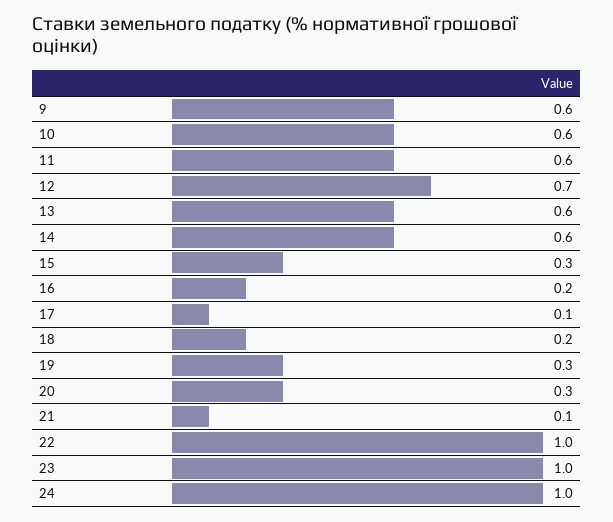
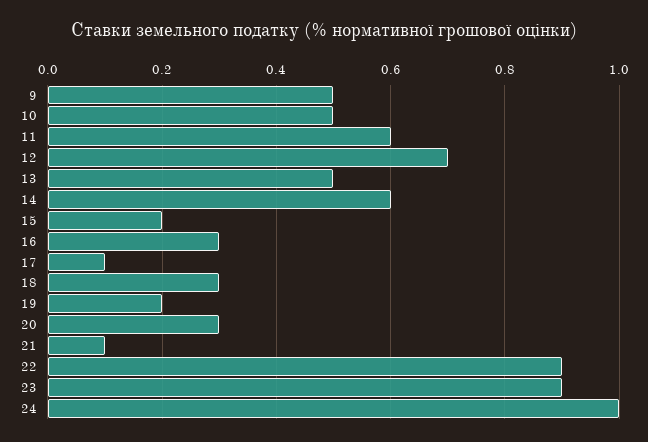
  {
-   "9": 0.6,
+   "9": 0.5,
-   "10": 0.6,
+   "10": 0.5,
    "11": 0.6,
    "12": 0.7,
-   "13": 0.6,
+   "13": 0.5,
    "14": 0.6,
-   "15": 0.3,
+   "15": 0.2,
-   "16": 0.2,
+   "16": 0.3,
    "17": 0.1,
-   "18": 0.2,
+   "18": 0.3,
-   "19": 0.3,
+   "19": 0.2,
    "20": 0.3,
    "21": 0.1,
-   "22": 1,
+   "22": 0.9,
-   "23": 1,
+   "23": 0.9,
    "24": 1
  }

